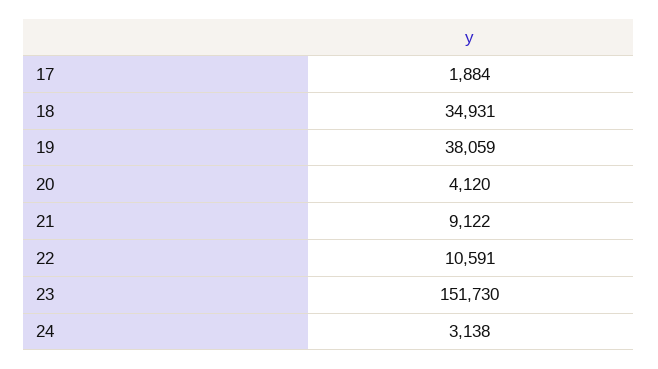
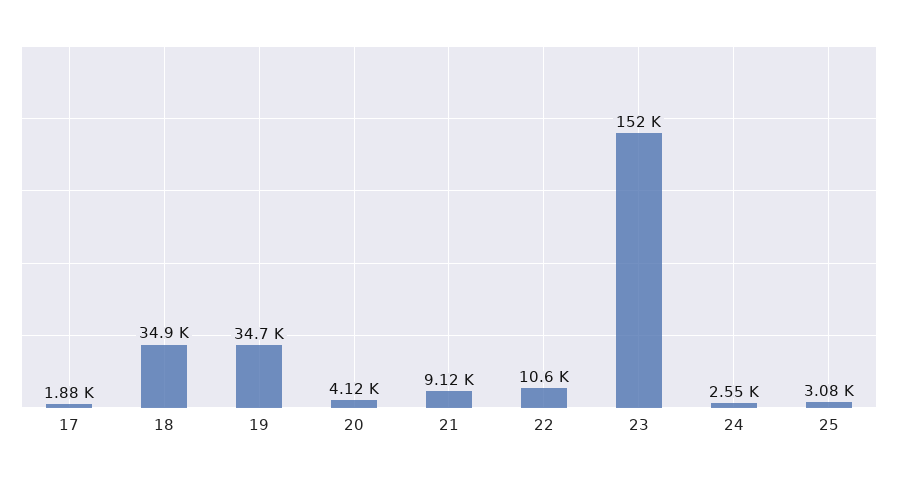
  {
    "17": 1884,
    "18": 34931,
-   "19": 38059,
+   "19": 34700,
    "20": 4120,
    "21": 9122,
    "22": 10591,
    "23": 151730,
-   "24": 3138
+   "24": 2550,
+   "25": 3080
  }

